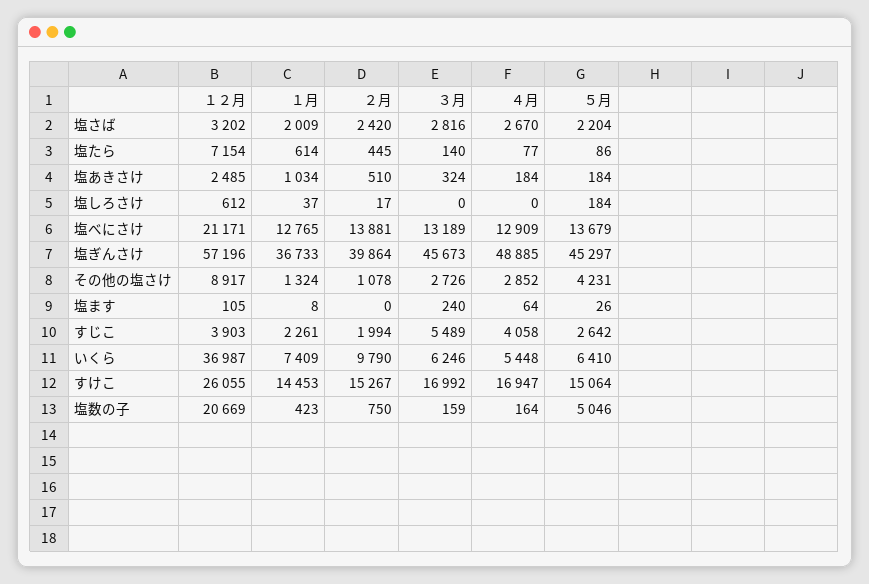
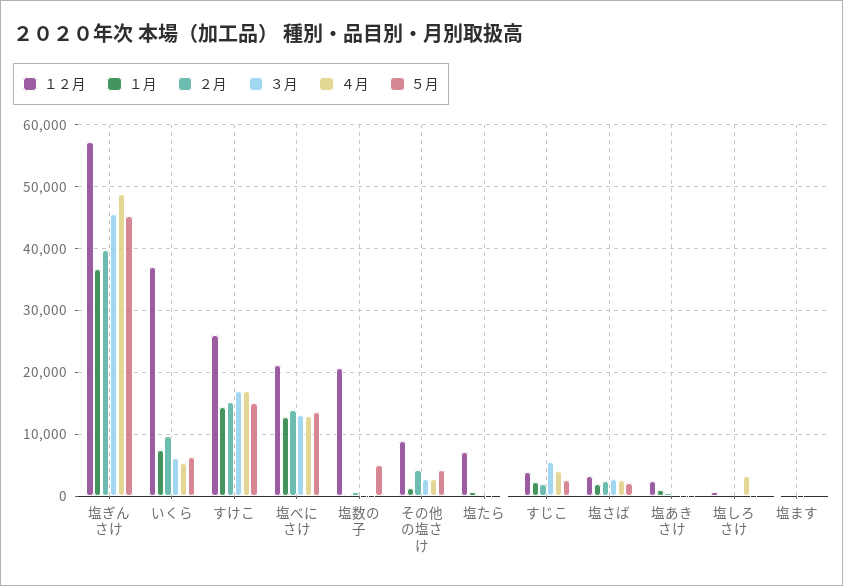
  {
    "１２月": {
      "塩さば": 3202,
      "塩たら": 7154,
      "塩あきさけ": 2485,
      "塩しろさけ": 612,
      "塩べにさけ": 21171,
      "塩ぎんさけ": 57196,
      "その他の塩さけ": 8917,
      "塩ます": 105,
      "すじこ": 3903,
      "いくら": 36987,
      "すけこ": 26055,
      "塩数の子": 20669
    },
    "１月": {
      "塩さば": 2009,
      "塩たら": 614,
      "塩あきさけ": 1034,
      "塩しろさけ": 37,
      "塩べにさけ": 12765,
      "塩ぎんさけ": 36733,
      "その他の塩さけ": 1324,
      "塩ます": 8,
      "すじこ": 2261,
      "いくら": 7409,
      "すけこ": 14453,
      "塩数の子": 423
    },
    "２月": {
      "塩さば": 2420,
      "塩たら": 445,
      "塩あきさけ": 510,
      "塩しろさけ": 17,
      "塩べにさけ": 13881,
      "塩ぎんさけ": 39864,
-     "その他の塩さけ": 1078,
+     "その他の塩さけ": 4000,
      "塩ます": 0,
      "すじこ": 1994,
      "いくら": 9790,
      "すけこ": 15267,
      "塩数の子": 750
    },
    "３月": {
      "塩さば": 2816,
      "塩たら": 140,
      "塩あきさけ": 324,
      "塩しろさけ": 0,
      "塩べにさけ": 13189,
      "塩ぎんさけ": 45673,
      "その他の塩さけ": 2726,
      "塩ます": 240,
      "すじこ": 5489,
      "いくら": 6246,
      "すけこ": 16992,
      "塩数の子": 159
    },
    "４月": {
      "塩さば": 2670,
      "塩たら": 77,
      "塩あきさけ": 184,
-     "塩しろさけ": 0,
+     "塩しろさけ": 3000,
      "塩べにさけ": 12909,
      "塩ぎんさけ": 48885,
      "その他の塩さけ": 2852,
      "塩ます": 64,
      "すじこ": 4058,
      "いくら": 5448,
      "すけこ": 16947,
      "塩数の子": 164
    },
    "５月": {
      "塩さば": 2204,
      "塩たら": 86,
      "塩あきさけ": 184,
      "塩しろさけ": 184,
      "塩べにさけ": 13679,
      "塩ぎんさけ": 45297,
      "その他の塩さけ": 4231,
      "塩ます": 26,
      "すじこ": 2642,
      "いくら": 6410,
      "すけこ": 15064,
      "塩数の子": 5046
    }
  }

